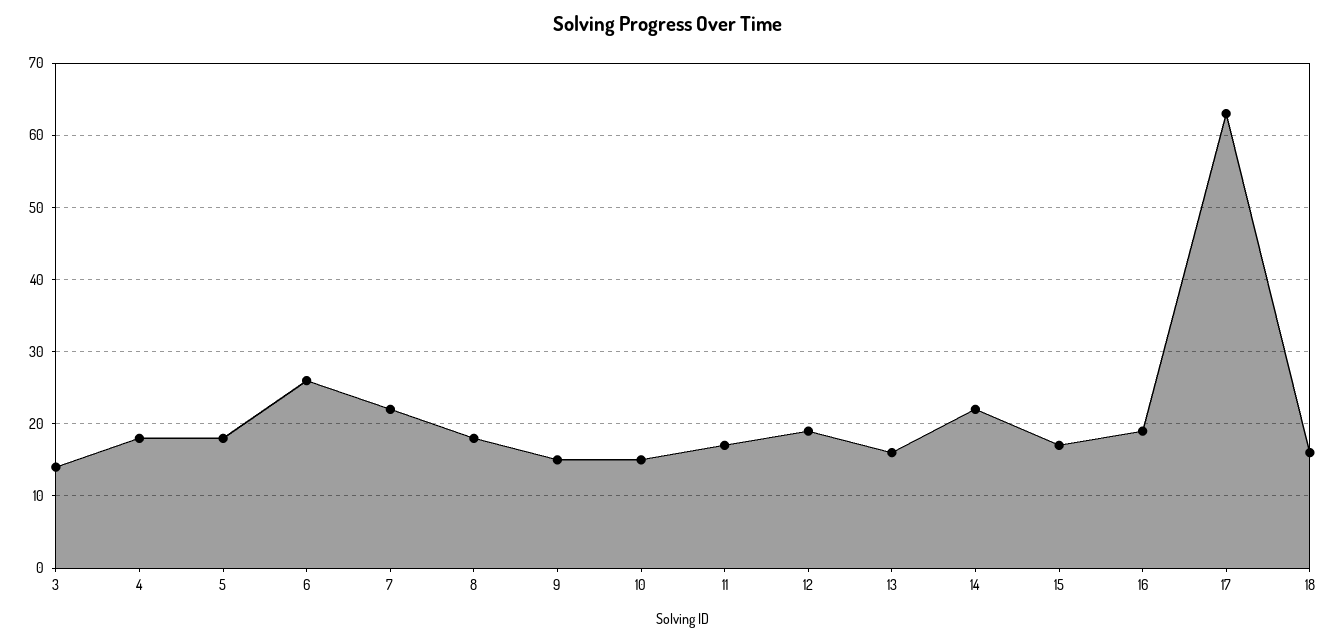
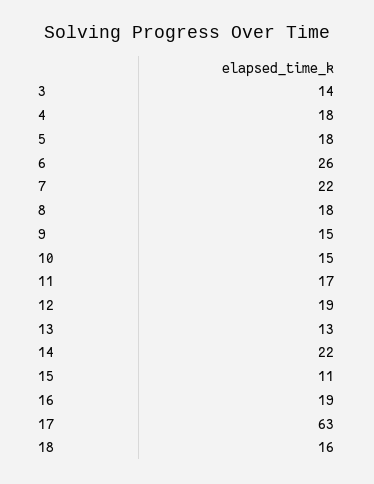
  {
    "3": 14,
    "4": 18,
    "5": 18,
    "6": 26,
    "7": 22,
    "8": 18,
    "9": 15,
    "10": 15,
    "11": 17,
    "12": 19,
-   "13": 16,
+   "13": 13,
    "14": 22,
-   "15": 17,
+   "15": 11,
    "16": 19,
    "17": 63,
    "18": 16
  }

